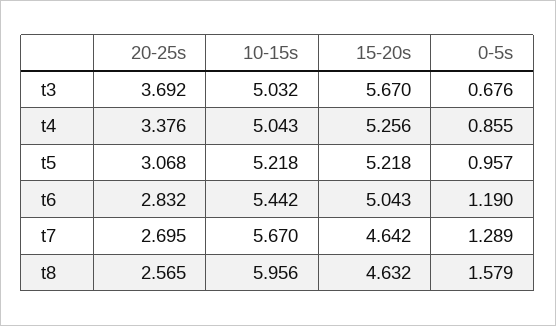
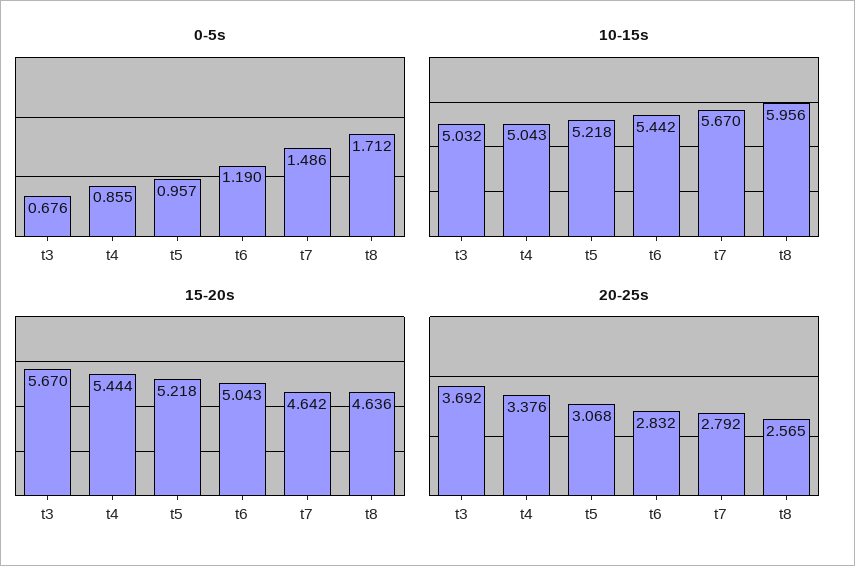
  {
    "20-25s": {
      "t3": 3.692,
      "t4": 3.376,
      "t5": 3.068,
      "t6": 2.832,
-     "t7": 2.695,
+     "t7": 2.792,
      "t8": 2.565
    },
    "10-15s": {
      "t3": 5.032,
      "t4": 5.043,
      "t5": 5.218,
      "t6": 5.442,
      "t7": 5.67,
      "t8": 5.956
    },
    "15-20s": {
      "t3": 5.67,
-     "t4": 5.256,
+     "t4": 5.444,
      "t5": 5.218,
      "t6": 5.043,
      "t7": 4.642,
-     "t8": 4.632
+     "t8": 4.636
    },
    "0-5s": {
      "t3": 0.676,
      "t4": 0.855,
      "t5": 0.957,
      "t6": 1.19,
-     "t7": 1.289,
+     "t7": 1.486,
-     "t8": 1.579
+     "t8": 1.712
    }
  }

